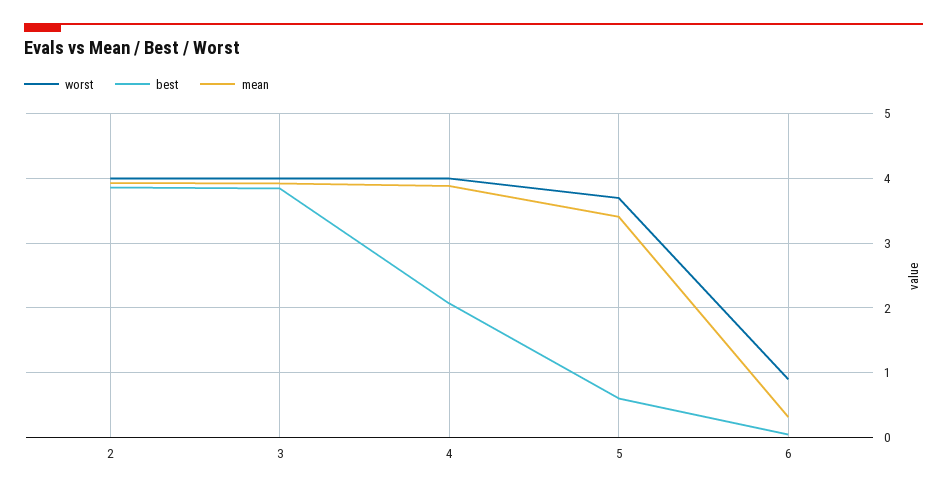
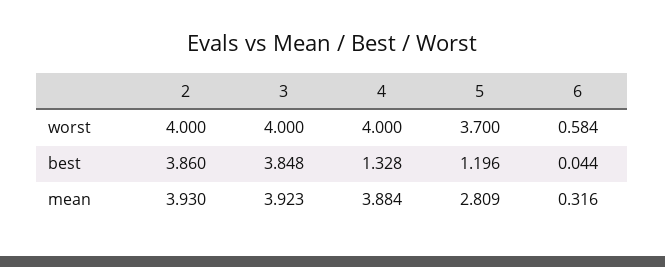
  {
    "worst": {
      "2": 4,
      "3": 4,
      "4": 4,
      "5": 3.7,
-     "6": 0.9
+     "6": 0.584
    },
    "best": {
      "2": 3.86,
      "3": 3.848,
-     "4": 2.1,
+     "4": 1.328,
-     "5": 0.6,
+     "5": 1.196,
      "6": 0.044
    },
    "mean": {
      "2": 3.93,
      "3": 3.923,
      "4": 3.884,
-     "5": 3.4,
+     "5": 2.809,
      "6": 0.316
    }
  }

